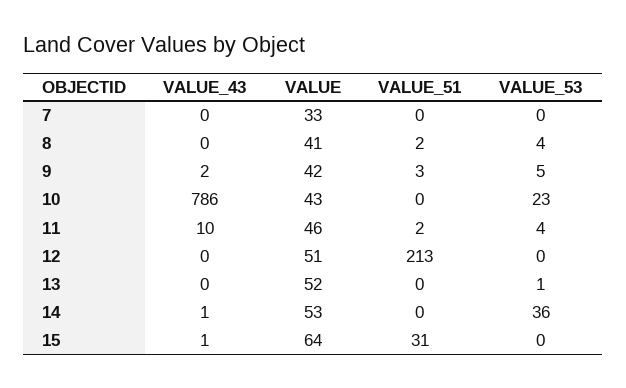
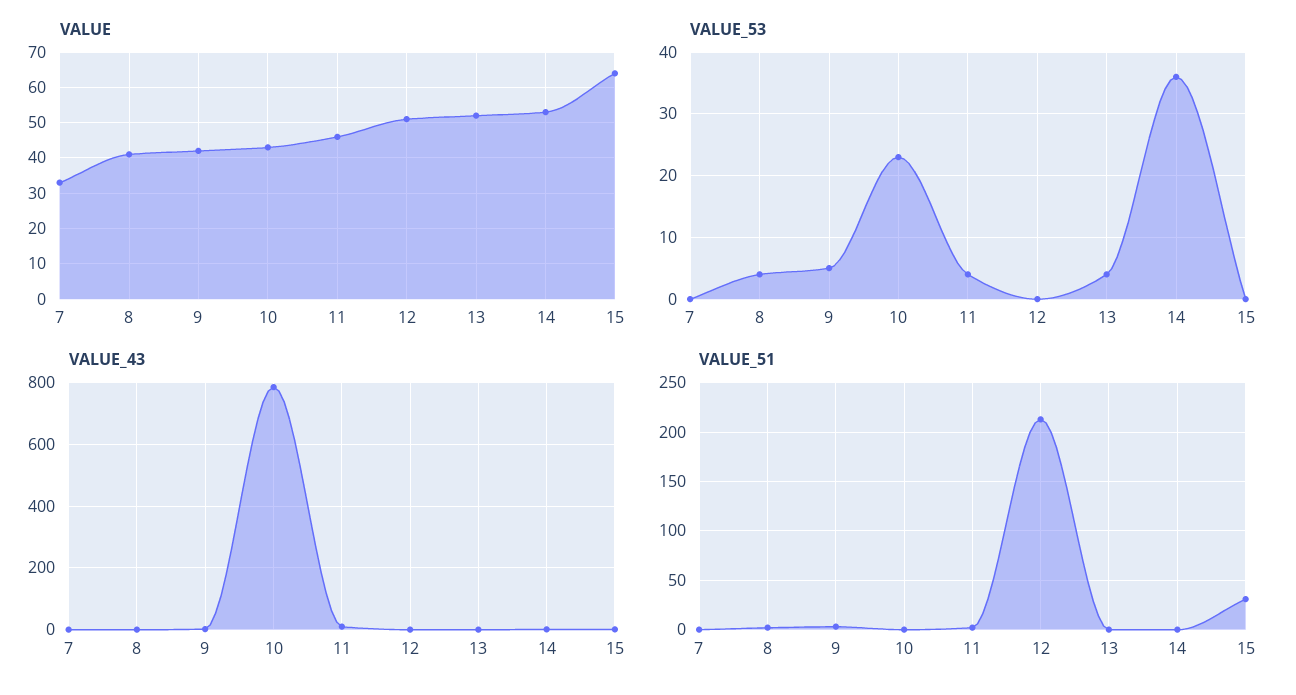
  {
    "VALUE_43": {
      "7": 0,
      "8": 0,
      "9": 2,
      "10": 786,
      "11": 10,
      "12": 0,
      "13": 0,
      "14": 1,
      "15": 1
    },
    "VALUE": {
      "7": 33,
      "8": 41,
      "9": 42,
      "10": 43,
      "11": 46,
      "12": 51,
      "13": 52,
      "14": 53,
      "15": 64
    },
    "VALUE_51": {
      "7": 0,
      "8": 2,
      "9": 3,
      "10": 0,
      "11": 2,
      "12": 213,
      "13": 0,
      "14": 0,
      "15": 31
    },
    "VALUE_53": {
      "7": 0,
      "8": 4,
      "9": 5,
      "10": 23,
      "11": 4,
      "12": 0,
-     "13": 1,
+     "13": 4,
      "14": 36,
      "15": 0
    }
  }

